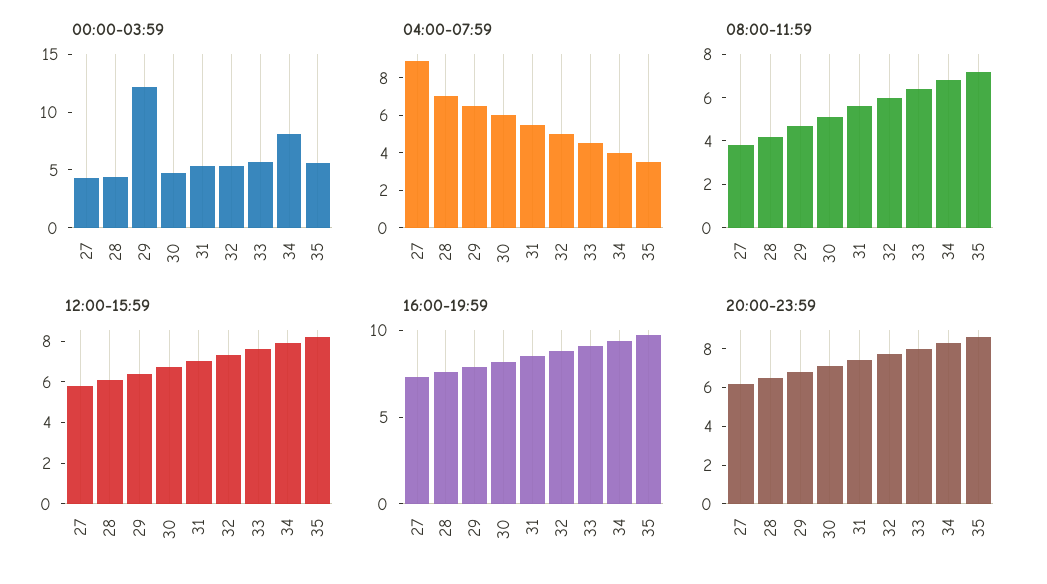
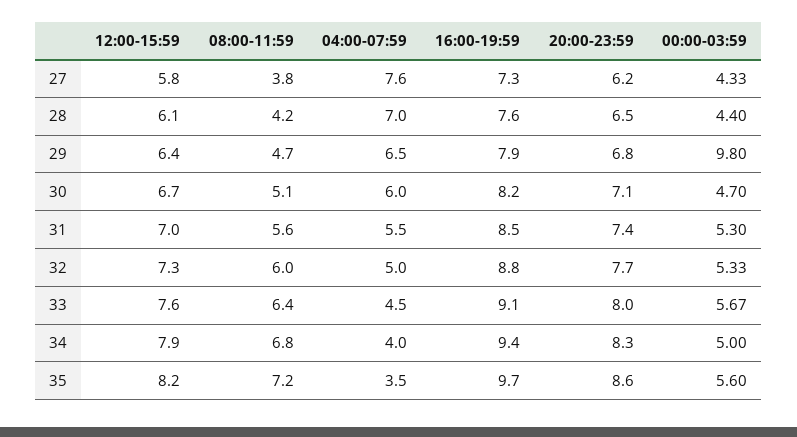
  {
    "00:00-03:59": {
      "27": 4.33,
      "28": 4.4,
-     "29": 12,
+     "29": 9.8,
      "30": 4.7,
      "31": 5.3,
      "32": 5.33,
      "33": 5.67,
-     "34": 8,
+     "34": 5,
      "35": 5.6
    },
    "04:00-07:59": {
-     "27": 9,
+     "27": 7.6,
      "28": 7,
      "29": 6.5,
      "30": 6,
      "31": 5.5,
      "32": 5,
      "33": 4.5,
      "34": 4,
      "35": 3.5
    },
    "08:00-11:59": {
      "27": 3.8,
      "28": 4.2,
      "29": 4.7,
      "30": 5.1,
      "31": 5.6,
      "32": 6,
      "33": 6.4,
      "34": 6.8,
      "35": 7.2
    },
    "12:00-15:59": {
      "27": 5.8,
      "28": 6.1,
      "29": 6.4,
      "30": 6.7,
      "31": 7,
      "32": 7.3,
      "33": 7.6,
      "34": 7.9,
      "35": 8.2
    },
    "16:00-19:59": {
      "27": 7.3,
      "28": 7.6,
      "29": 7.9,
      "30": 8.2,
      "31": 8.5,
      "32": 8.8,
      "33": 9.1,
      "34": 9.4,
      "35": 9.7
    },
    "20:00-23:59": {
      "27": 6.2,
      "28": 6.5,
      "29": 6.8,
      "30": 7.1,
      "31": 7.4,
      "32": 7.7,
      "33": 8,
      "34": 8.3,
      "35": 8.6
    }
  }

